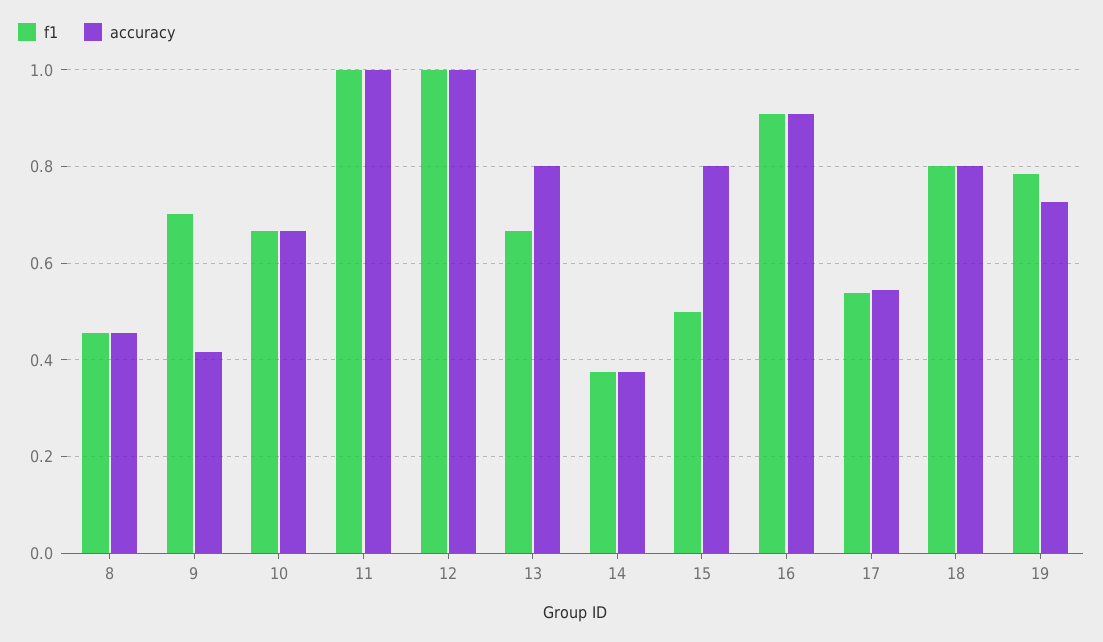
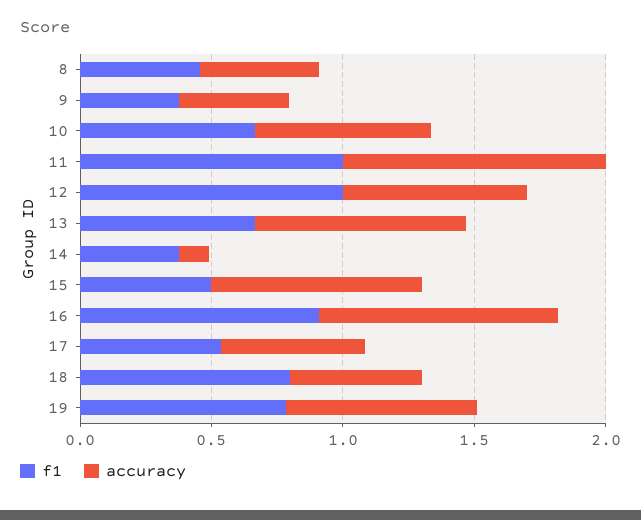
  {
    "f1": {
      "8": 0.46,
-     "9": 0.7,
+     "9": 0.4,
      "10": 0.66,
      "11": 1,
      "12": 1,
      "13": 0.66,
      "14": 0.38,
      "15": 0.5,
      "16": 0.9,
      "17": 0.54,
      "18": 0.8,
      "19": 0.78
    },
    "accuracy": {
      "8": 0.46,
      "9": 0.42,
      "10": 0.66,
      "11": 1,
-     "12": 1,
+     "12": 0.7,
      "13": 0.8,
-     "14": 0.38,
+     "14": 0.1,
      "15": 0.8,
      "16": 0.9,
      "17": 0.54,
-     "18": 0.8,
+     "18": 0.5,
      "19": 0.72
    }
  }

